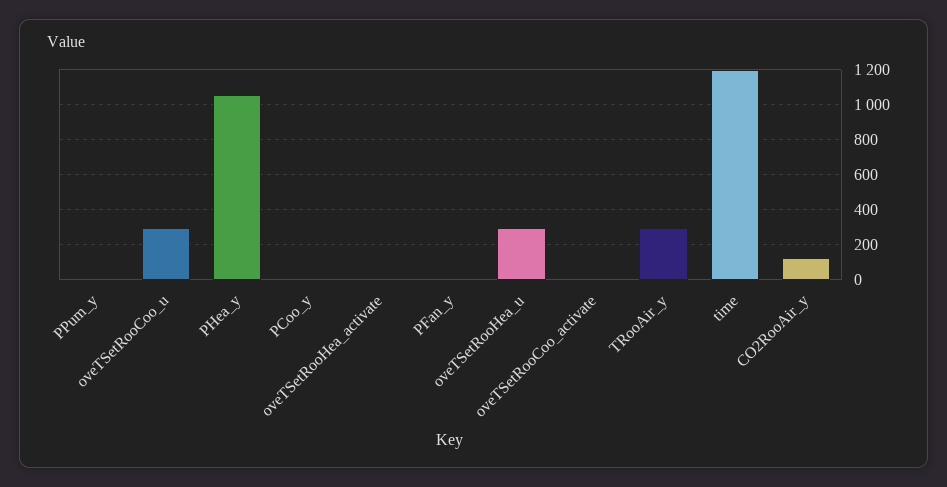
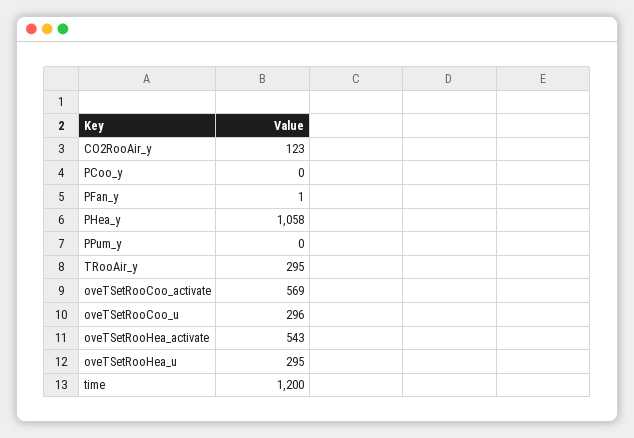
  {
    "PPum_y": 0,
    "oveTSetRooCoo_u": 296,
    "PHea_y": 1058,
    "PCoo_y": 0,
-   "oveTSetRooHea_activate": 0,
+   "oveTSetRooHea_activate": 543,
    "PFan_y": 1,
    "oveTSetRooHea_u": 295,
-   "oveTSetRooCoo_activate": 0,
+   "oveTSetRooCoo_activate": 569,
    "TRooAir_y": 295,
    "time": 1200,
    "CO2RooAir_y": 123
  }

